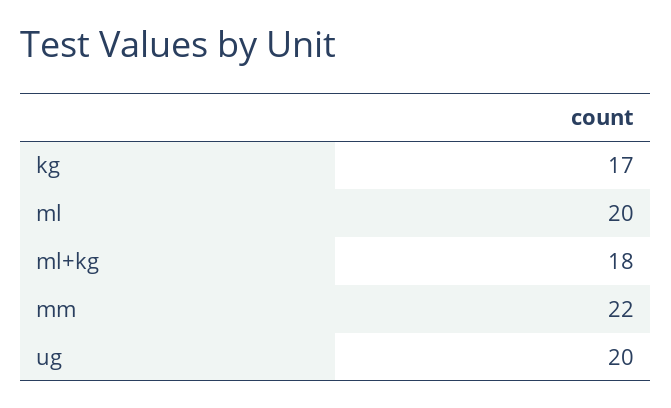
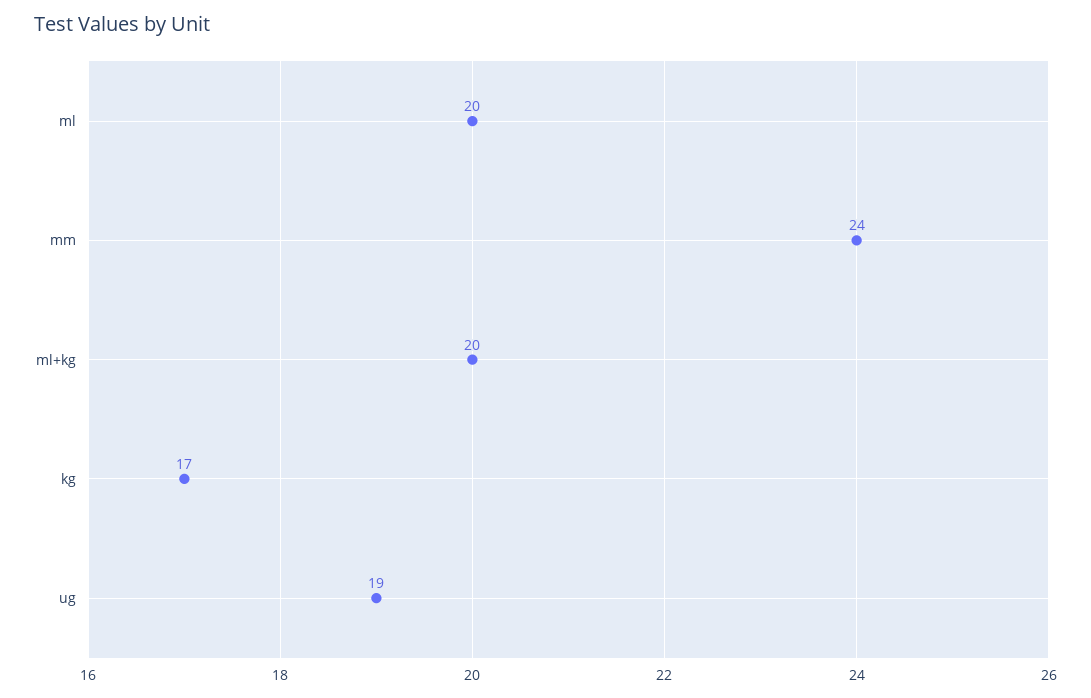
  {
    "kg": 17,
    "ml": 20,
-   "ml+kg": 18,
+   "ml+kg": 20,
-   "mm": 22,
+   "mm": 24,
-   "ug": 20
+   "ug": 19
  }

